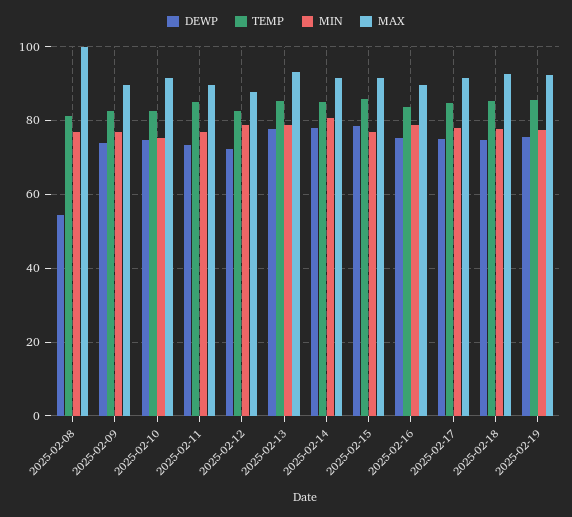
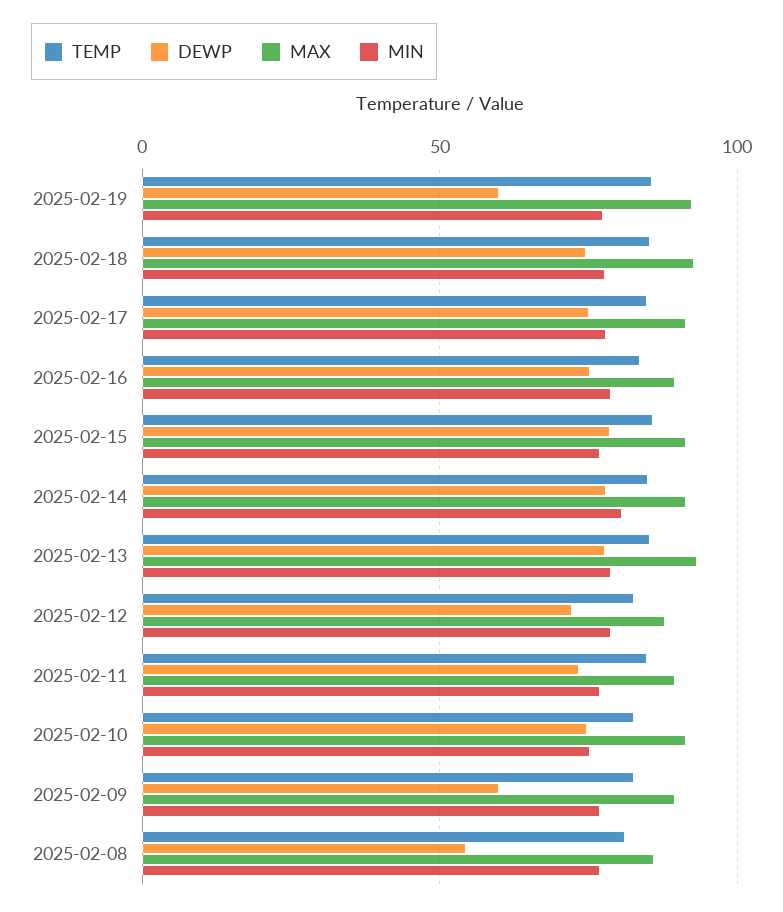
  {
    "DEWP": {
      "2025-02-08": 54,
-     "2025-02-09": 74,
+     "2025-02-09": 60,
      "2025-02-10": 74,
      "2025-02-11": 74,
      "2025-02-12": 72,
      "2025-02-13": 78,
      "2025-02-14": 78,
      "2025-02-15": 78,
      "2025-02-16": 76,
      "2025-02-17": 76,
      "2025-02-18": 74,
-     "2025-02-19": 76
+     "2025-02-19": 60
    },
    "TEMP": {
      "2025-02-08": 82,
      "2025-02-09": 82,
      "2025-02-10": 82,
      "2025-02-11": 84,
      "2025-02-12": 82,
      "2025-02-13": 86,
      "2025-02-14": 86,
      "2025-02-15": 86,
      "2025-02-16": 84,
      "2025-02-17": 84,
      "2025-02-18": 86,
      "2025-02-19": 86
    },
    "MIN": {
      "2025-02-08": 78,
      "2025-02-09": 78,
      "2025-02-10": 76,
      "2025-02-11": 78,
      "2025-02-12": 78,
      "2025-02-13": 78,
      "2025-02-14": 80,
      "2025-02-15": 78,
      "2025-02-16": 78,
      "2025-02-17": 78,
      "2025-02-18": 78,
      "2025-02-19": 78
    },
    "MAX": {
-     "2025-02-08": 100,
+     "2025-02-08": 85,
      "2025-02-09": 90,
      "2025-02-10": 92,
      "2025-02-11": 90,
      "2025-02-12": 88,
      "2025-02-13": 94,
      "2025-02-14": 92,
      "2025-02-15": 92,
      "2025-02-16": 90,
      "2025-02-17": 92,
      "2025-02-18": 92,
      "2025-02-19": 92
    }
  }

